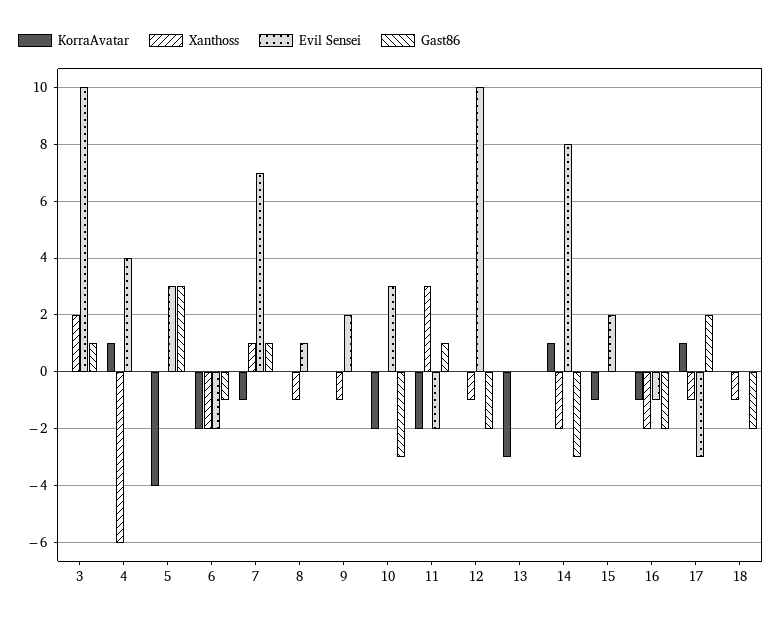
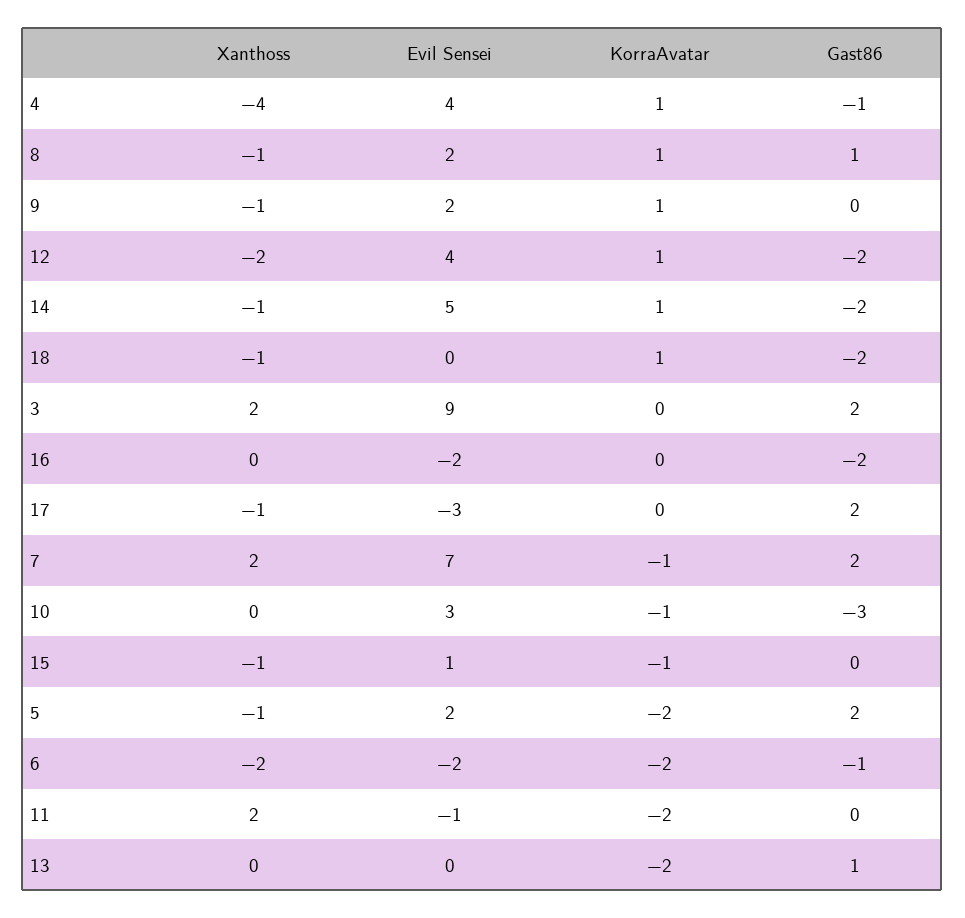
  {
    "KorraAvatar": {
      "3": 0,
      "4": 1,
-     "5": -4,
+     "5": -2,
      "6": -2,
      "7": -1,
-     "8": 0,
+     "8": 1,
-     "9": 0,
+     "9": 1,
-     "10": -2,
+     "10": -1,
      "11": -2,
-     "12": 0,
+     "12": 1,
-     "13": -3,
+     "13": -2,
      "14": 1,
      "15": -1,
-     "16": -1,
+     "16": 0,
-     "17": 1,
+     "17": 0,
-     "18": 0
+     "18": 1
    },
    "Xanthoss": {
      "3": 2,
-     "4": -6,
+     "4": -4,
-     "5": 0,
+     "5": -1,
      "6": -2,
-     "7": 1,
+     "7": 2,
      "8": -1,
      "9": -1,
      "10": 0,
-     "11": 3,
+     "11": 2,
-     "12": -1,
+     "12": -2,
      "13": 0,
-     "14": -2,
+     "14": -1,
-     "15": 0,
+     "15": -1,
-     "16": -2,
+     "16": 0,
      "17": -1,
      "18": -1
    },
    "Evil Sensei": {
-     "3": 10,
+     "3": 9,
      "4": 4,
-     "5": 3,
+     "5": 2,
      "6": -2,
      "7": 7,
-     "8": 1,
+     "8": 2,
      "9": 2,
      "10": 3,
-     "11": -2,
+     "11": -1,
-     "12": 10,
+     "12": 4,
      "13": 0,
-     "14": 8,
+     "14": 5,
-     "15": 2,
+     "15": 1,
-     "16": -1,
+     "16": -2,
      "17": -3,
      "18": 0
    },
    "Gast86": {
-     "3": 1,
+     "3": 2,
-     "4": 0,
+     "4": -1,
-     "5": 3,
+     "5": 2,
      "6": -1,
-     "7": 1,
+     "7": 2,
-     "8": 0,
+     "8": 1,
      "9": 0,
      "10": -3,
-     "11": 1,
+     "11": 0,
      "12": -2,
-     "13": 0,
+     "13": 1,
-     "14": -3,
+     "14": -2,
      "15": 0,
      "16": -2,
      "17": 2,
      "18": -2
    }
  }

